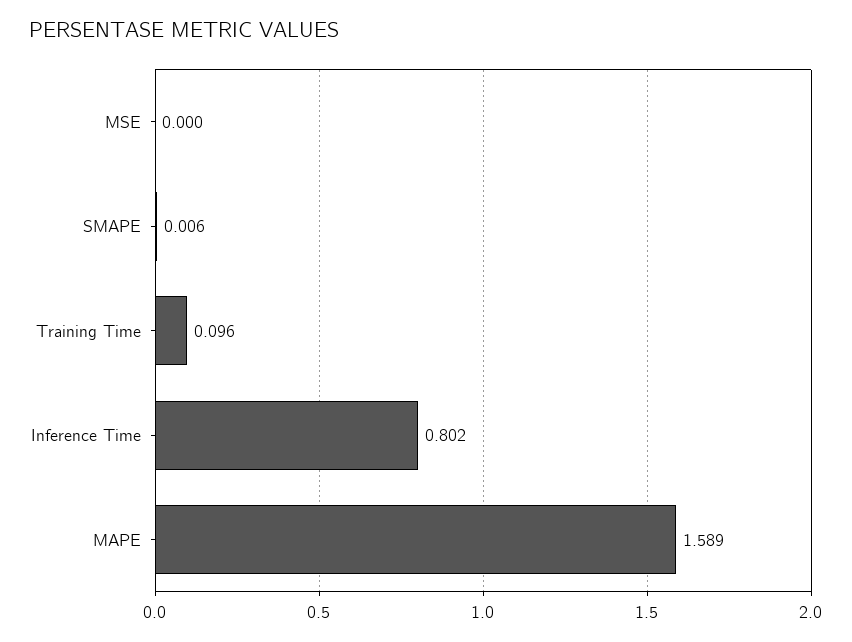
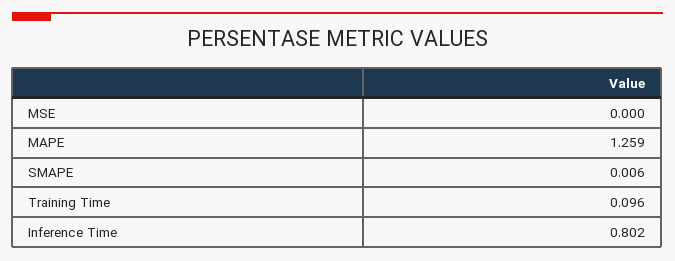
  {
    "MSE": 0,
    "SMAPE": 0.006,
    "Training Time": 0.096,
    "Inference Time": 0.802,
-   "MAPE": 1.589
+   "MAPE": 1.259
  }

